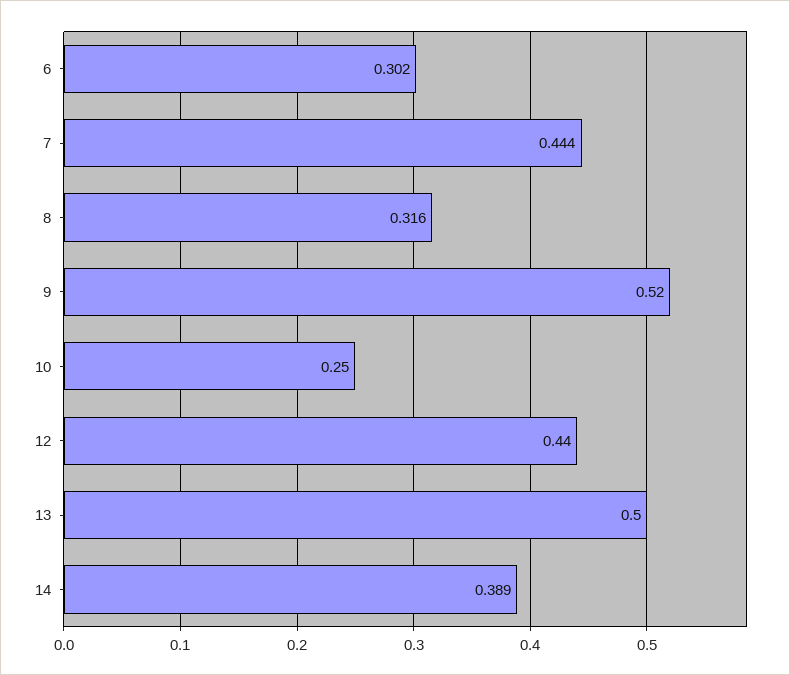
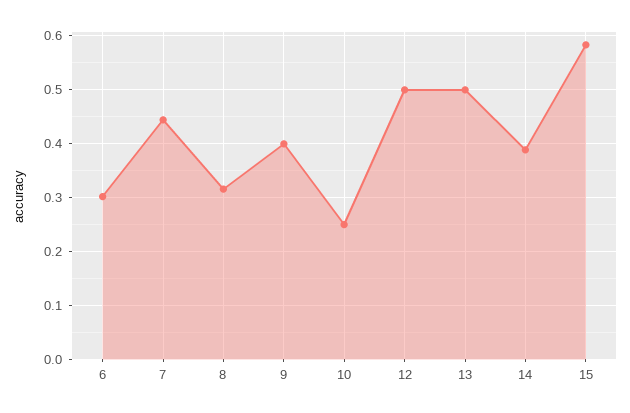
  {
    "6": 0.302,
    "7": 0.444,
    "8": 0.316,
-   "9": 0.52,
+   "9": 0.4,
    "10": 0.25,
-   "12": 0.44,
+   "12": 0.5,
    "13": 0.5,
-   "14": 0.389
+   "14": 0.389,
+   "15": 0.58
  }

